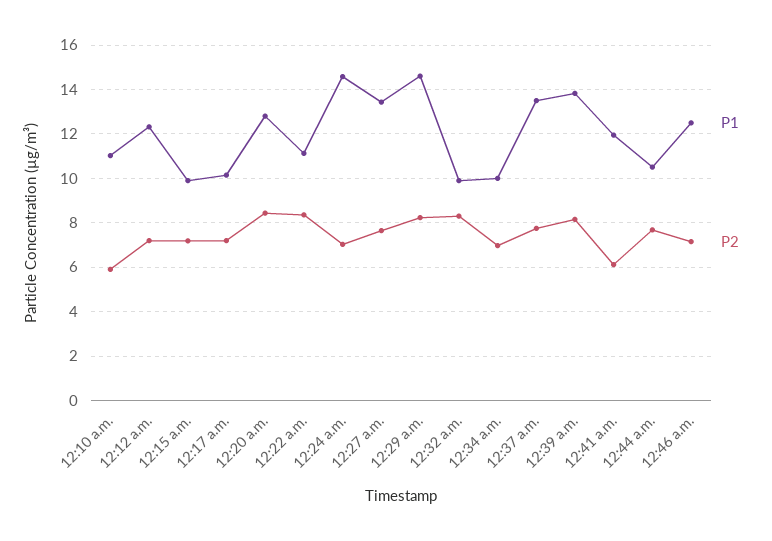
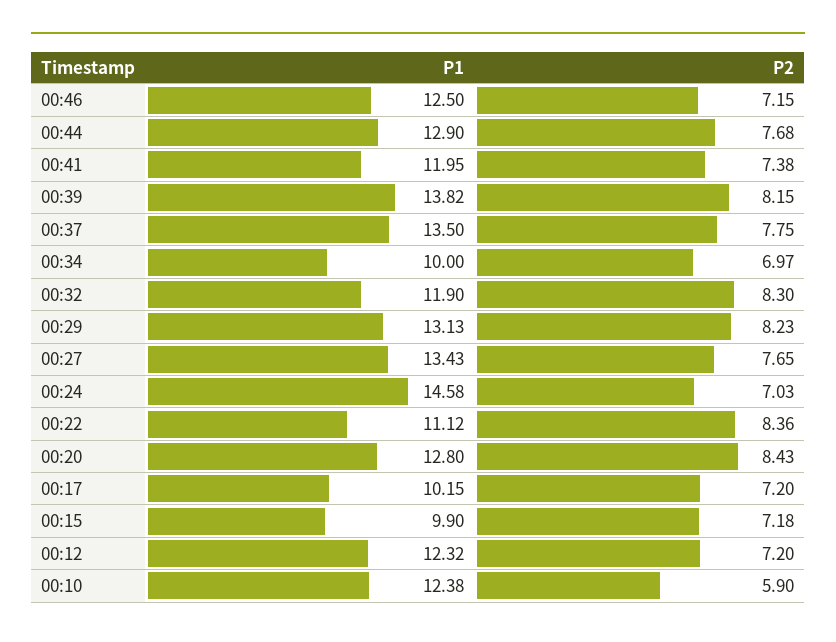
  {
    "P1": {
-     "12:10 a.m.": 11,
+     "12:10 a.m.": 12.38,
      "12:12 a.m.": 12.32,
      "12:15 a.m.": 9.9,
      "12:17 a.m.": 10.15,
      "12:20 a.m.": 12.8,
      "12:22 a.m.": 11.12,
      "12:24 a.m.": 14.58,
      "12:27 a.m.": 13.43,
-     "12:29 a.m.": 14.5,
+     "12:29 a.m.": 13.13,
-     "12:32 a.m.": 10,
+     "12:32 a.m.": 11.9,
      "12:34 a.m.": 10,
      "12:37 a.m.": 13.5,
      "12:39 a.m.": 13.82,
      "12:41 a.m.": 11.95,
-     "12:44 a.m.": 10.5,
+     "12:44 a.m.": 12.9,
      "12:46 a.m.": 12.5
    },
    "P2": {
      "12:10 a.m.": 5.9,
      "12:12 a.m.": 7.2,
      "12:15 a.m.": 7.18,
      "12:17 a.m.": 7.2,
      "12:20 a.m.": 8.43,
      "12:22 a.m.": 8.36,
      "12:24 a.m.": 7.03,
      "12:27 a.m.": 7.65,
      "12:29 a.m.": 8.23,
      "12:32 a.m.": 8.3,
      "12:34 a.m.": 6.97,
      "12:37 a.m.": 7.75,
      "12:39 a.m.": 8.15,
-     "12:41 a.m.": 6,
+     "12:41 a.m.": 7.38,
      "12:44 a.m.": 7.68,
      "12:46 a.m.": 7.15
    }
  }

